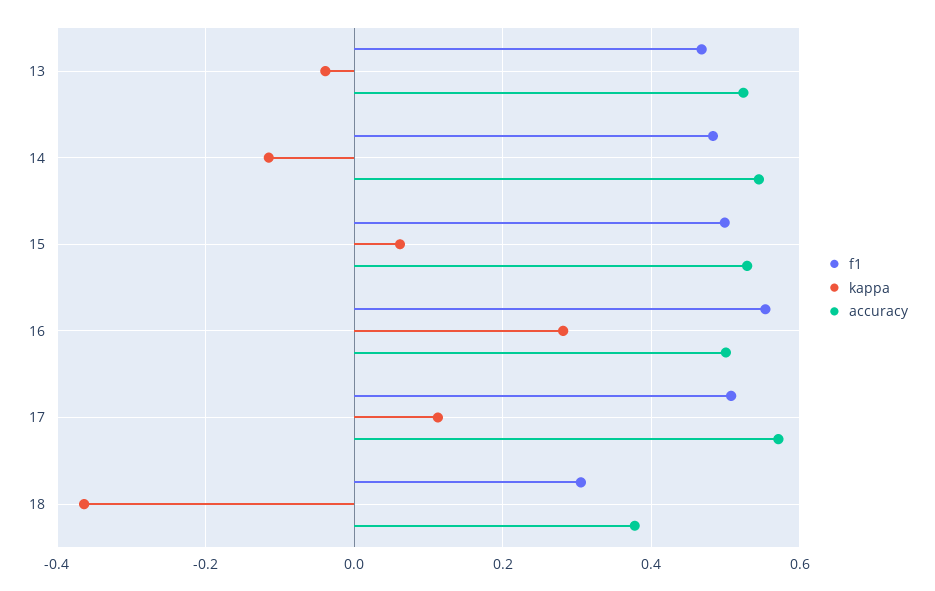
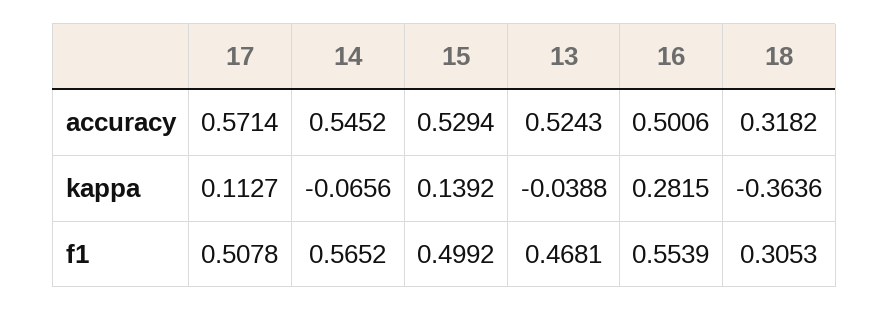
  {
    "f1": {
      "13": 0.4681,
-     "14": 0.48,
+     "14": 0.5652,
      "15": 0.4992,
      "16": 0.5539,
      "17": 0.5078,
      "18": 0.3053
    },
    "kappa": {
      "13": -0.0388,
-     "14": -0.12,
+     "14": -0.0656,
-     "15": 0.06,
+     "15": 0.1392,
      "16": 0.2815,
      "17": 0.1127,
      "18": -0.3636
    },
    "accuracy": {
      "13": 0.5243,
      "14": 0.5452,
      "15": 0.5294,
      "16": 0.5006,
      "17": 0.5714,
-     "18": 0.38
+     "18": 0.3182
    }
  }

